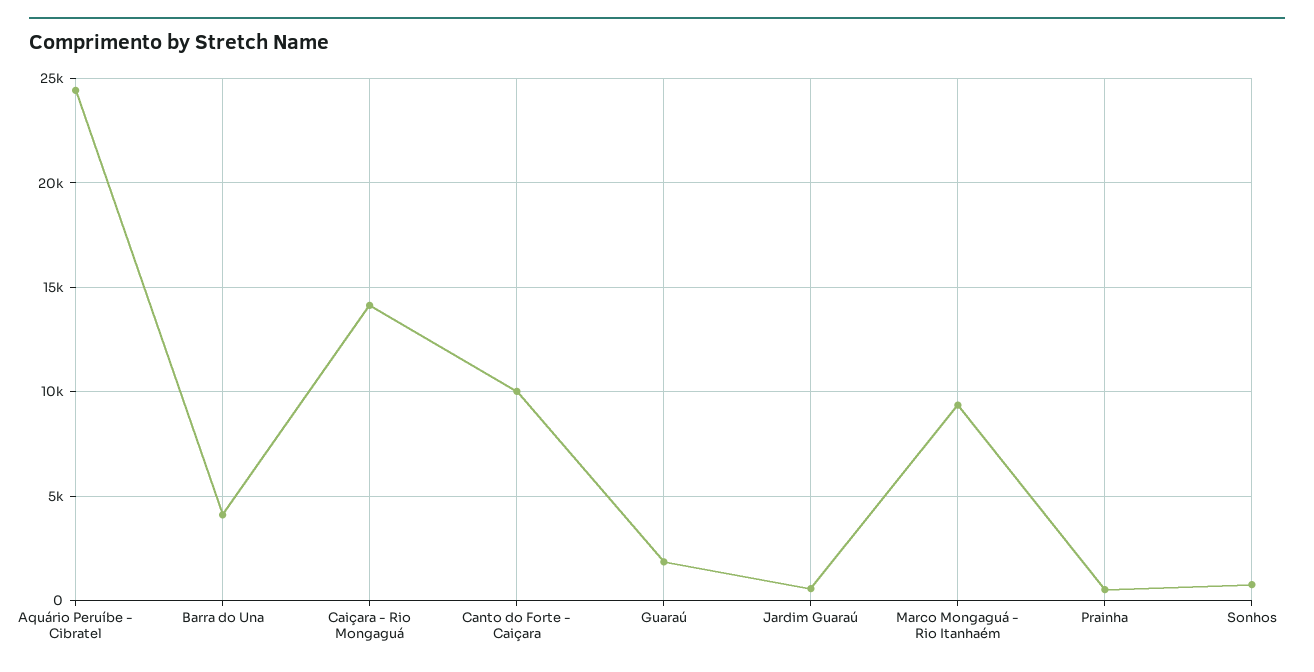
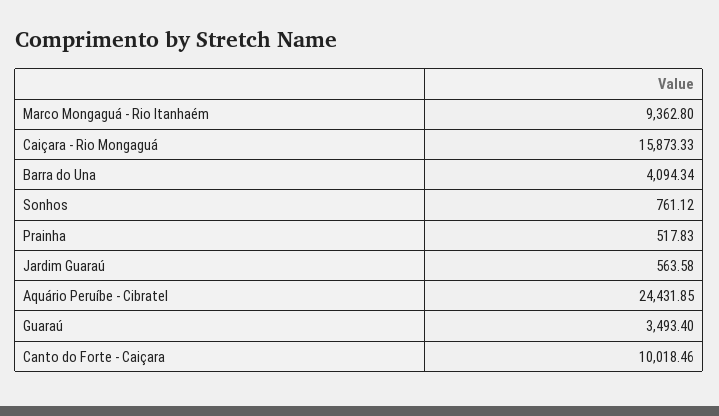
  {
    "Aquário Peruíbe - Cibratel": 24431.85,
    "Barra do Una": 4094.34,
-   "Caiçara - Rio Mongaguá": 14000,
+   "Caiçara - Rio Mongaguá": 15873.33,
    "Canto do Forte - Caiçara": 10018.46,
-   "Guaraú": 2000,
+   "Guaraú": 3493.4,
    "Jardim Guaraú": 563.58,
    "Marco Mongaguá - Rio Itanhaém": 9362.8,
    "Prainha": 517.83,
    "Sonhos": 761.12
  }

